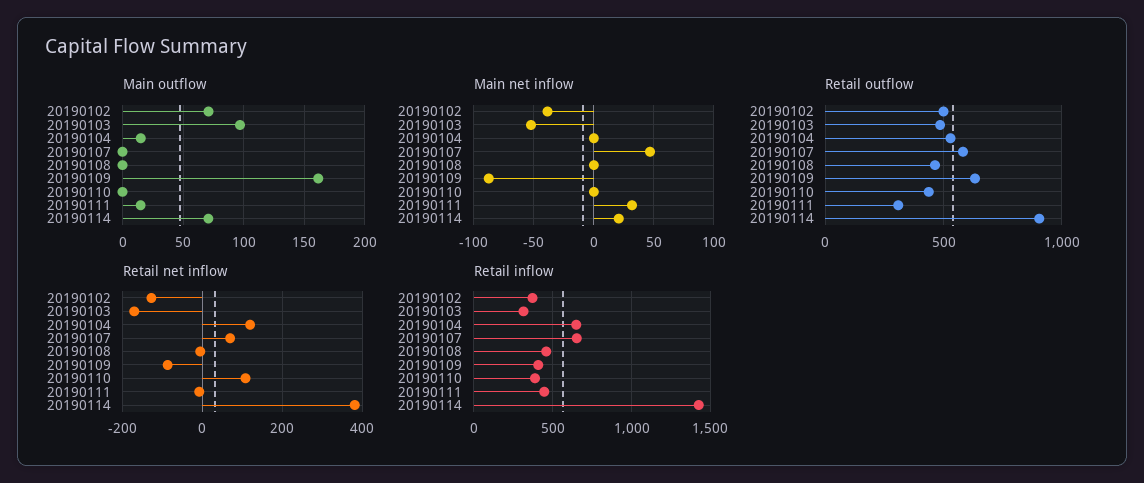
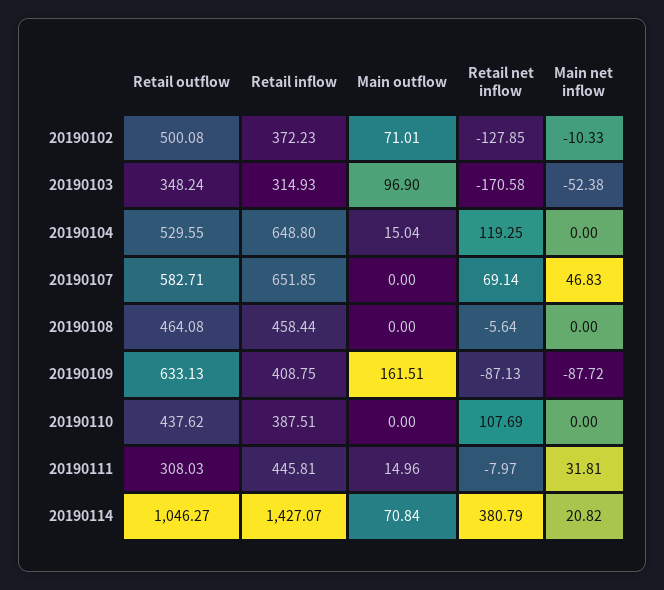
  {
    "Main outflow": {
      "20190102": 71.01,
      "20190103": 96.9,
      "20190104": 15.04,
      "20190107": 0,
      "20190108": 0,
      "20190109": 161.51,
      "20190110": 0,
      "20190111": 14.96,
      "20190114": 70.84
    },
    "Main net inflow": {
-     "20190102": -40,
+     "20190102": -10.33,
      "20190103": -52.38,
      "20190104": 0,
      "20190107": 46.83,
      "20190108": 0,
      "20190109": -87.72,
      "20190110": 0,
      "20190111": 31.81,
      "20190114": 20.82
    },
    "Retail outflow": {
      "20190102": 500.08,
-     "20190103": 500,
+     "20190103": 348.24,
      "20190104": 529.55,
      "20190107": 582.71,
      "20190108": 464.08,
      "20190109": 633.13,
      "20190110": 437.62,
      "20190111": 308.03,
-     "20190114": 900
+     "20190114": 1046.27
    },
    "Retail net inflow": {
      "20190102": -127.85,
      "20190103": -170.58,
      "20190104": 119.25,
      "20190107": 69.14,
      "20190108": -5.64,
      "20190109": -87.13,
      "20190110": 107.69,
      "20190111": -7.97,
      "20190114": 380.79
    },
    "Retail inflow": {
      "20190102": 372.23,
      "20190103": 314.93,
      "20190104": 648.8,
      "20190107": 651.85,
      "20190108": 458.44,
      "20190109": 408.75,
      "20190110": 387.51,
      "20190111": 445.81,
      "20190114": 1427.07
    }
  }

